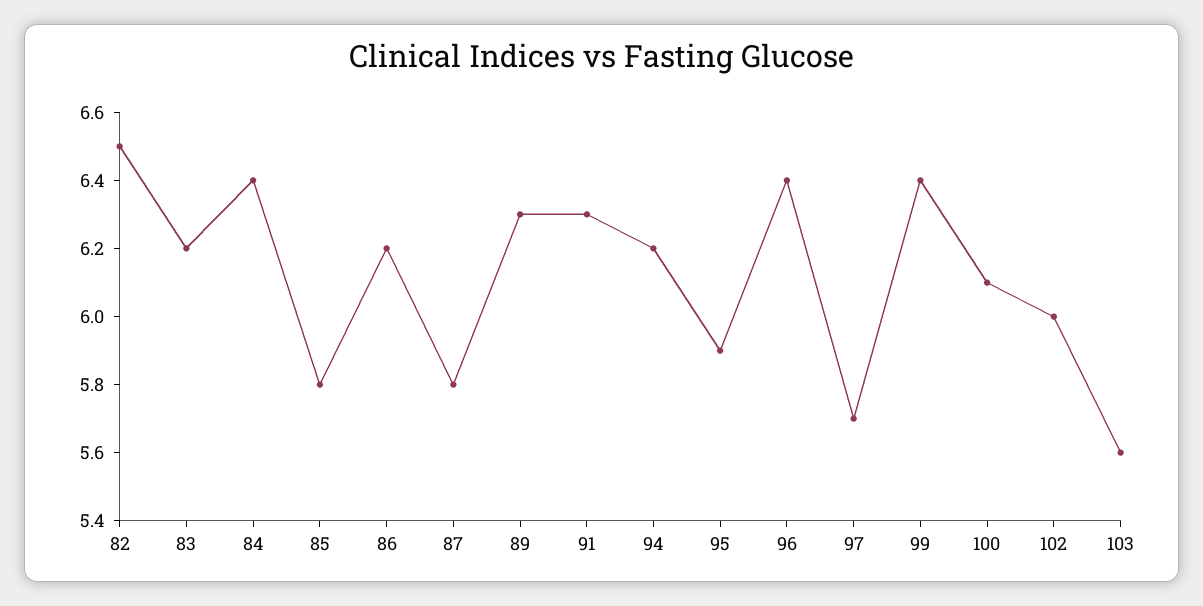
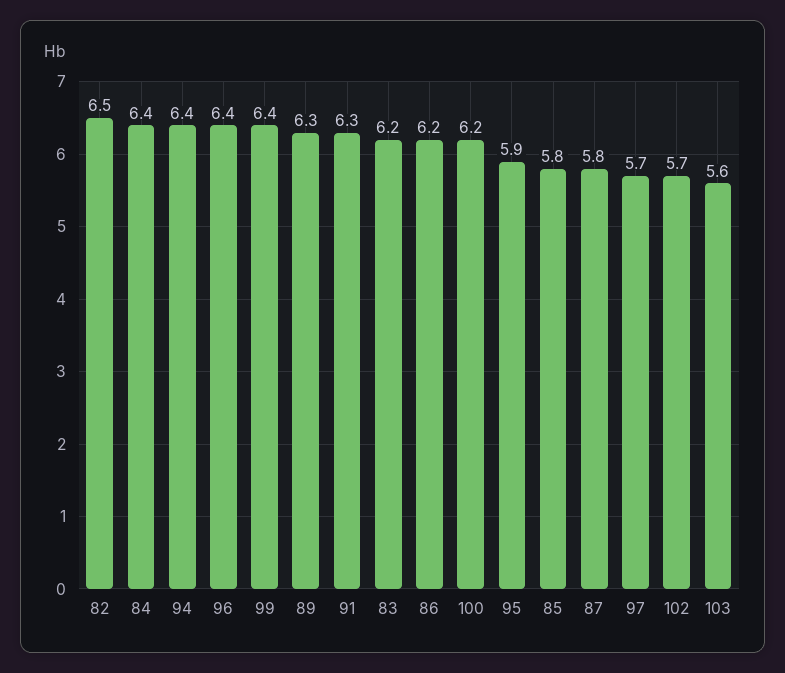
  {
    "82": 6.5,
    "83": 6.2,
    "84": 6.4,
    "85": 5.8,
    "86": 6.2,
    "87": 5.8,
    "89": 6.3,
    "91": 6.3,
-   "94": 6.2,
+   "94": 6.4,
    "95": 5.9,
    "96": 6.4,
    "97": 5.7,
    "99": 6.4,
-   "100": 6.1,
+   "100": 6.2,
-   "102": 6,
+   "102": 5.7,
    "103": 5.6
  }

